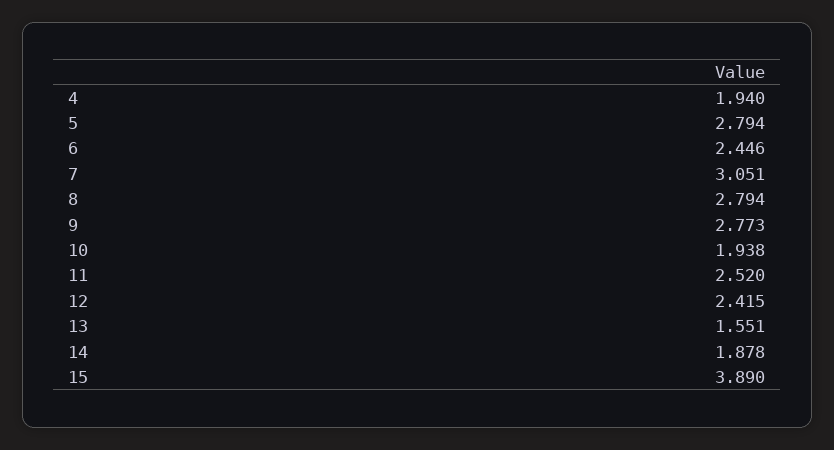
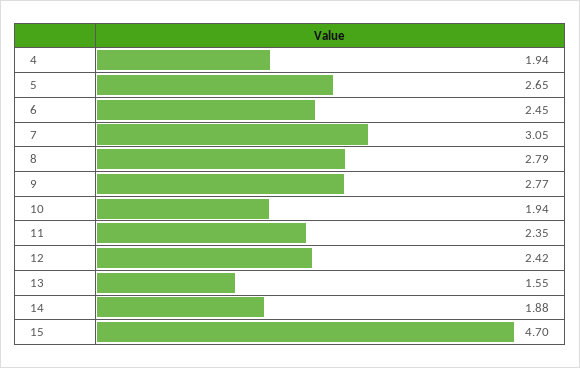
  {
    "4": 1.94,
-   "5": 2.794,
+   "5": 2.65,
    "6": 2.446,
    "7": 3.051,
    "8": 2.794,
    "9": 2.773,
    "10": 1.938,
-   "11": 2.52,
+   "11": 2.35,
    "12": 2.415,
    "13": 1.551,
    "14": 1.878,
-   "15": 3.89
+   "15": 4.7
  }

